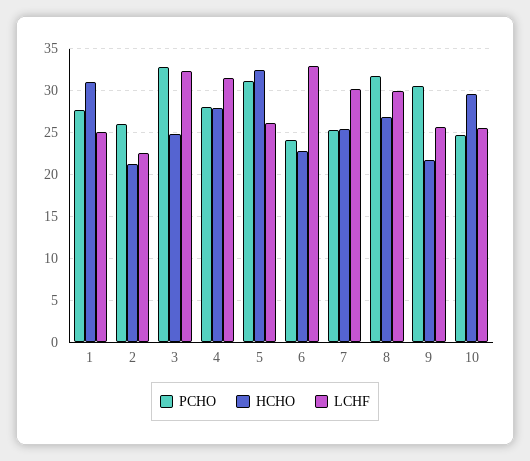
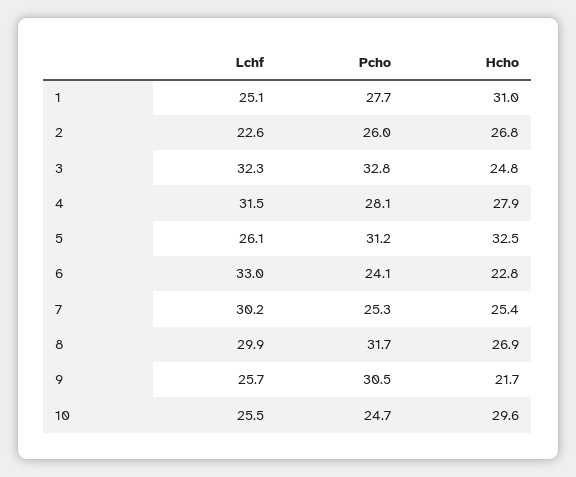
  {
    "PCHO": {
      "1": 27.7,
      "2": 26,
      "3": 32.8,
      "4": 28.1,
      "5": 31.2,
      "6": 24.1,
      "7": 25.3,
      "8": 31.7,
      "9": 30.5,
      "10": 24.7
    },
    "HCHO": {
      "1": 31,
-     "2": 21,
+     "2": 26.8,
      "3": 24.8,
      "4": 27.9,
      "5": 32.5,
      "6": 22.8,
      "7": 25.4,
      "8": 26.9,
      "9": 21.7,
      "10": 29.6
    },
    "LCHF": {
      "1": 25.1,
      "2": 22.6,
      "3": 32.3,
      "4": 31.5,
      "5": 26.1,
      "6": 33,
      "7": 30.2,
      "8": 29.9,
      "9": 25.7,
      "10": 25.5
    }
  }

